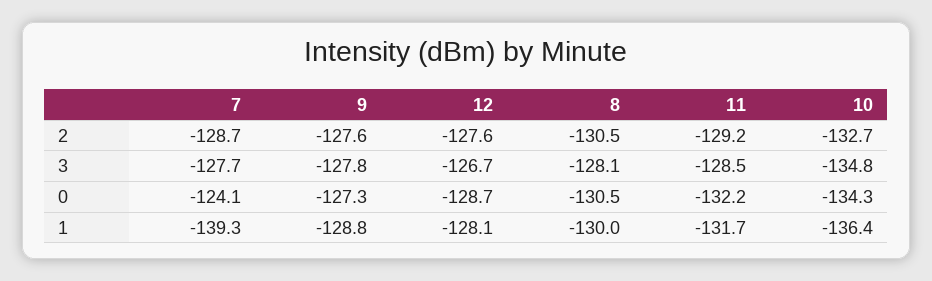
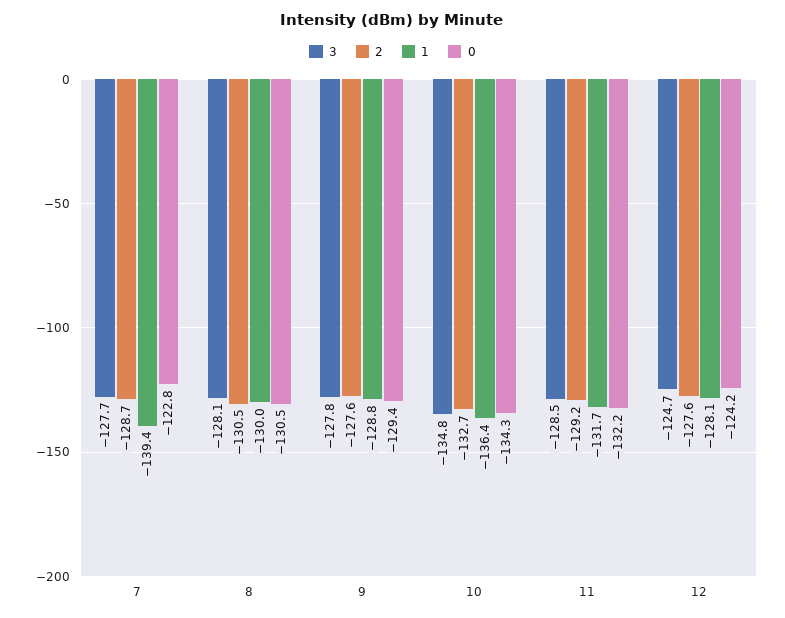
  {
    "2": {
      "7": -128.7,
      "9": -127.6,
      "12": -127.6,
      "8": -130.5,
      "11": -129.2,
      "10": -132.7
    },
    "3": {
      "7": -127.7,
      "9": -127.8,
-     "12": -126.7,
+     "12": -124.7,
      "8": -128.1,
      "11": -128.5,
      "10": -134.8
    },
    "0": {
-     "7": -124.1,
+     "7": -122.8,
-     "9": -127.3,
+     "9": -129.4,
-     "12": -128.7,
+     "12": -124.2,
      "8": -130.5,
      "11": -132.2,
      "10": -134.3
    },
    "1": {
-     "7": -139.3,
+     "7": -139.4,
      "9": -128.8,
      "12": -128.1,
      "8": -130,
      "11": -131.7,
      "10": -136.4
    }
  }

